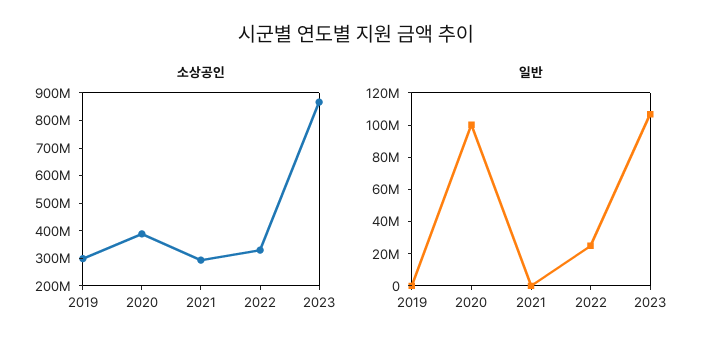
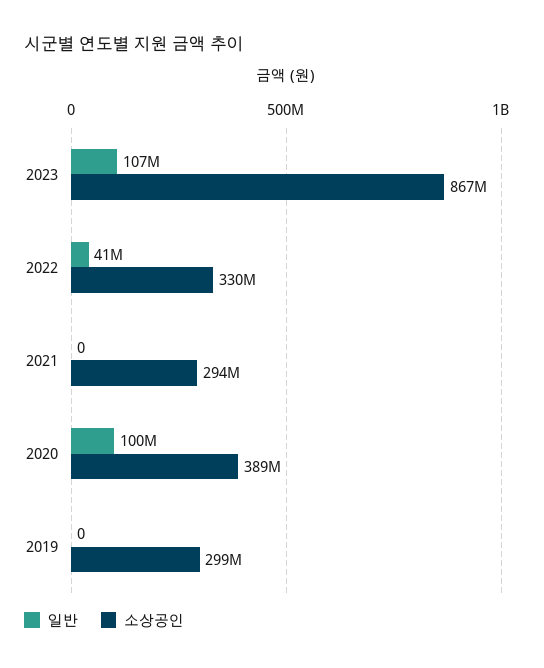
  {
    "소상공인": {
      "2019": 299000000,
      "2020": 389000000,
      "2021": 294000000,
      "2022": 330000000,
      "2023": 867000000
    },
    "일반": {
      "2019": 0,
      "2020": 100000000,
      "2021": 0,
-     "2022": 25000000,
+     "2022": 41000000,
      "2023": 107000000
    }
  }

